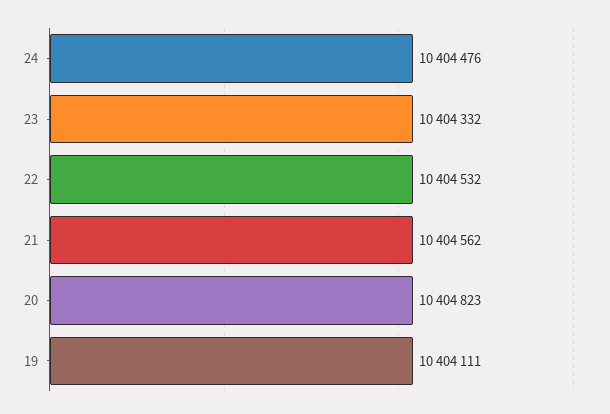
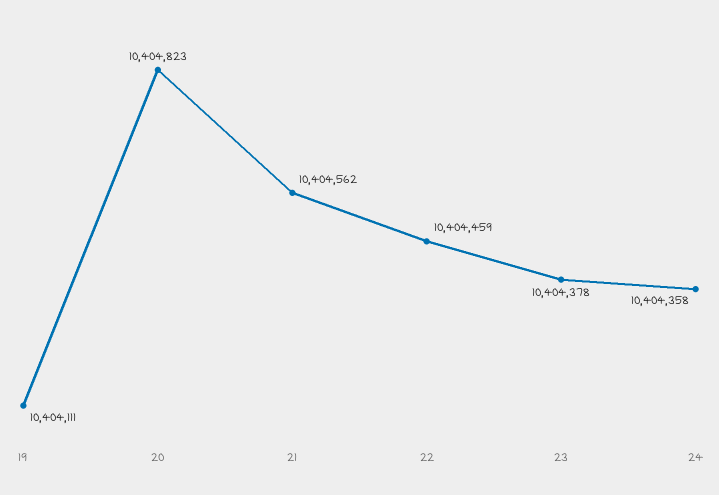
  {
-   "24": 10404476,
+   "24": 10404358,
-   "23": 10404332,
+   "23": 10404378,
-   "22": 10404532,
+   "22": 10404459,
    "21": 10404562,
    "20": 10404823,
    "19": 10404111
  }

